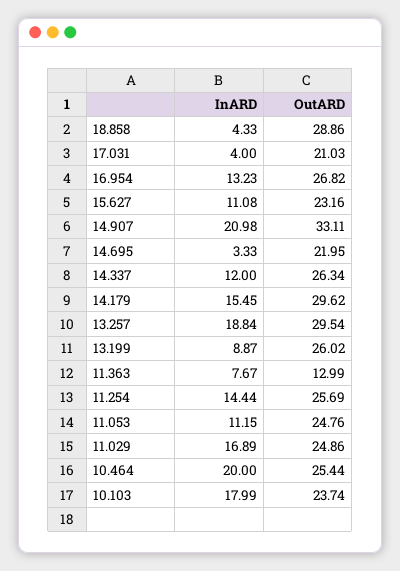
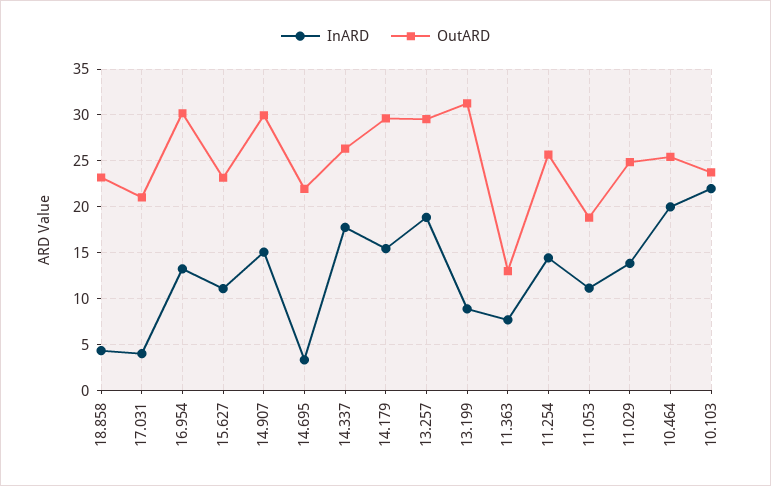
  {
    "InARD": {
      "18.858": 4.33,
      "17.031": 4,
      "16.954": 13.23,
      "15.627": 11.08,
-     "14.907": 20.98,
+     "14.907": 15,
      "14.695": 3.33,
-     "14.337": 12,
+     "14.337": 18,
      "14.179": 15.45,
      "13.257": 18.84,
      "13.199": 8.87,
      "11.363": 7.67,
      "11.254": 14.44,
      "11.053": 11.15,
-     "11.029": 16.89,
+     "11.029": 14,
      "10.464": 20,
-     "10.103": 17.99
+     "10.103": 22
    },
    "OutARD": {
-     "18.858": 28.86,
+     "18.858": 23,
      "17.031": 21.03,
-     "16.954": 26.82,
+     "16.954": 30,
      "15.627": 23.16,
-     "14.907": 33.11,
+     "14.907": 30,
      "14.695": 21.95,
      "14.337": 26.34,
      "14.179": 29.62,
      "13.257": 29.54,
-     "13.199": 26.02,
+     "13.199": 31,
      "11.363": 12.99,
      "11.254": 25.69,
-     "11.053": 24.76,
+     "11.053": 19,
      "11.029": 24.86,
      "10.464": 25.44,
      "10.103": 23.74
    }
  }

